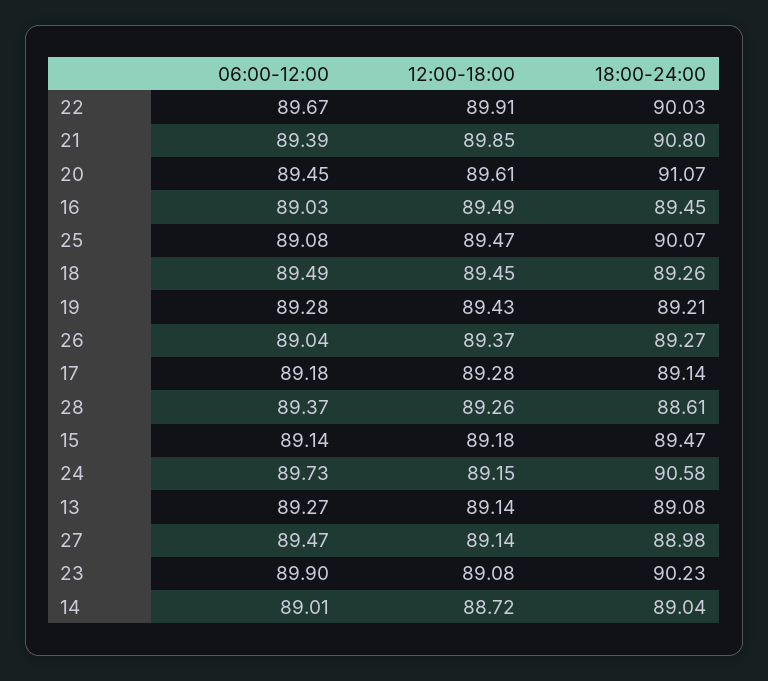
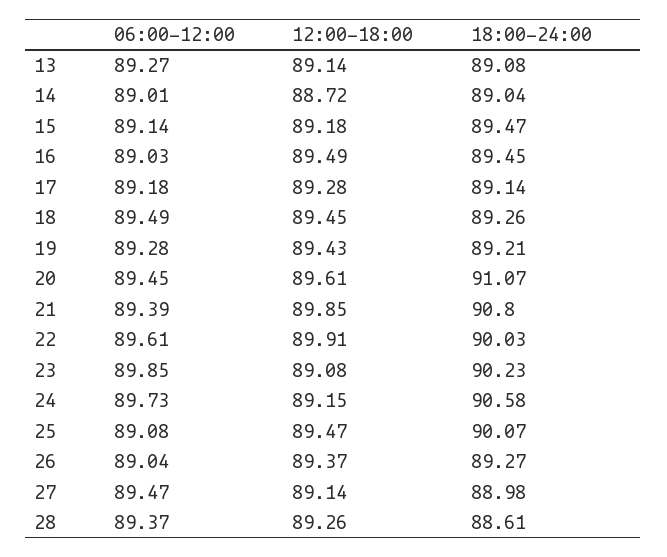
  {
    "06:00-12:00": {
-     "22": 89.67,
+     "22": 89.61,
      "21": 89.39,
      "20": 89.45,
      "16": 89.03,
      "25": 89.08,
      "18": 89.49,
      "19": 89.28,
      "26": 89.04,
      "17": 89.18,
      "28": 89.37,
      "15": 89.14,
      "24": 89.73,
      "13": 89.27,
      "27": 89.47,
-     "23": 89.9,
+     "23": 89.85,
      "14": 89.01
    },
    "12:00-18:00": {
      "22": 89.91,
      "21": 89.85,
      "20": 89.61,
      "16": 89.49,
      "25": 89.47,
      "18": 89.45,
      "19": 89.43,
      "26": 89.37,
      "17": 89.28,
      "28": 89.26,
      "15": 89.18,
      "24": 89.15,
      "13": 89.14,
      "27": 89.14,
      "23": 89.08,
      "14": 88.72
    },
    "18:00-24:00": {
      "22": 90.03,
      "21": 90.8,
      "20": 91.07,
      "16": 89.45,
      "25": 90.07,
      "18": 89.26,
      "19": 89.21,
      "26": 89.27,
      "17": 89.14,
      "28": 88.61,
      "15": 89.47,
      "24": 90.58,
      "13": 89.08,
      "27": 88.98,
      "23": 90.23,
      "14": 89.04
    }
  }

